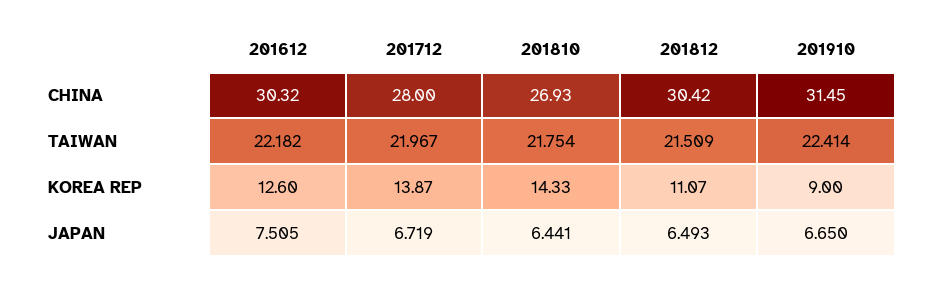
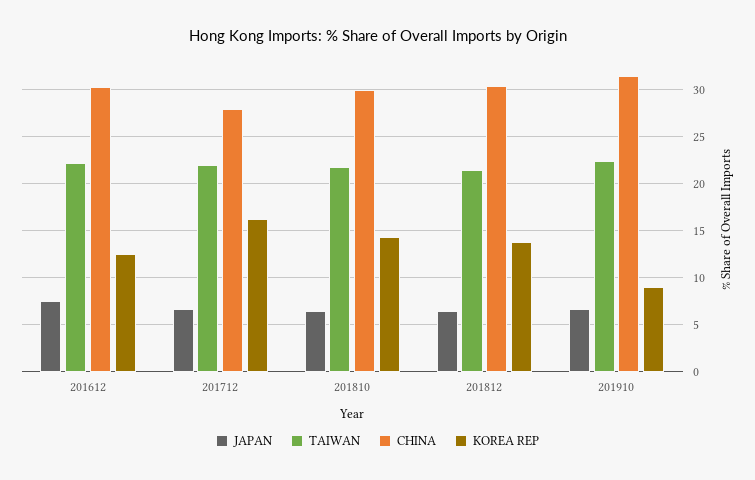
  {
    "CHINA": {
      "201612": 30.32,
      "201712": 28,
-     "201810": 26.93,
+     "201810": 30,
      "201812": 30.42,
      "201910": 31.45
    },
    "TAIWAN": {
      "201612": 22.182,
      "201712": 21.967,
      "201810": 21.754,
      "201812": 21.509,
      "201910": 22.414
    },
    "KOREA REP": {
      "201612": 12.6,
-     "201712": 13.87,
+     "201712": 16,
      "201810": 14.33,
-     "201812": 11.07,
+     "201812": 14,
      "201910": 9
    },
    "JAPAN": {
      "201612": 7.505,
      "201712": 6.719,
      "201810": 6.441,
      "201812": 6.493,
      "201910": 6.65
    }
  }

